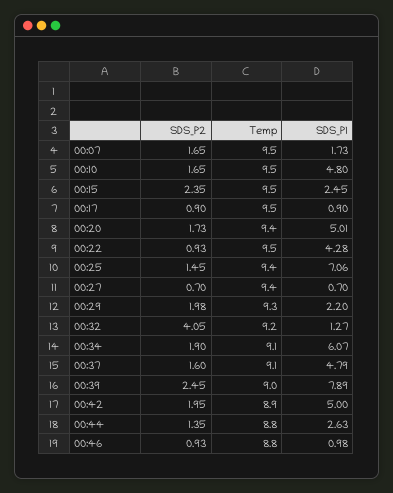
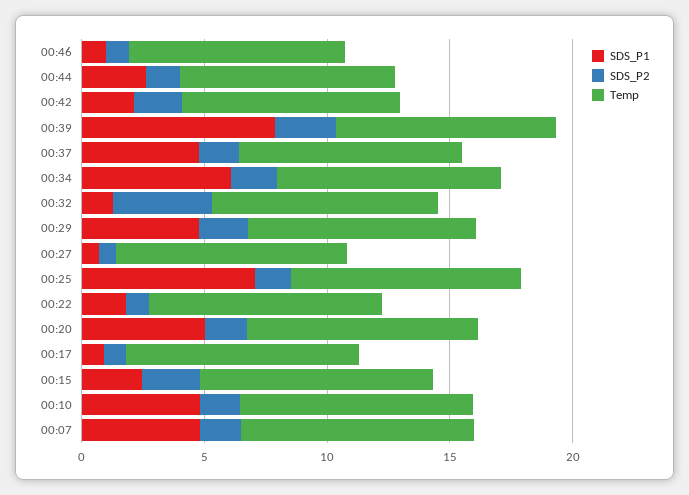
  {
    "SDS_P2": {
      "00:07": 1.65,
      "00:10": 1.65,
      "00:15": 2.35,
      "00:17": 0.9,
      "00:20": 1.73,
      "00:22": 0.93,
      "00:25": 1.45,
      "00:27": 0.7,
      "00:29": 1.98,
      "00:32": 4.05,
      "00:34": 1.9,
      "00:37": 1.6,
      "00:39": 2.45,
      "00:42": 1.95,
      "00:44": 1.35,
      "00:46": 0.93
    },
    "Temp": {
      "00:07": 9.5,
      "00:10": 9.5,
      "00:15": 9.5,
      "00:17": 9.5,
      "00:20": 9.4,
      "00:22": 9.5,
      "00:25": 9.4,
      "00:27": 9.4,
      "00:29": 9.3,
      "00:32": 9.2,
      "00:34": 9.1,
      "00:37": 9.1,
      "00:39": 9,
      "00:42": 8.9,
      "00:44": 8.8,
      "00:46": 8.8
    },
    "SDS_P1": {
-     "00:07": 1.73,
+     "00:07": 5,
      "00:10": 4.8,
      "00:15": 2.45,
      "00:17": 0.9,
      "00:20": 5.01,
-     "00:22": 4.28,
+     "00:22": 2,
      "00:25": 7.06,
      "00:27": 0.7,
-     "00:29": 2.2,
+     "00:29": 5,
      "00:32": 1.27,
      "00:34": 6.07,
      "00:37": 4.79,
      "00:39": 7.89,
-     "00:42": 5,
+     "00:42": 2,
      "00:44": 2.63,
      "00:46": 0.98
    }
  }

